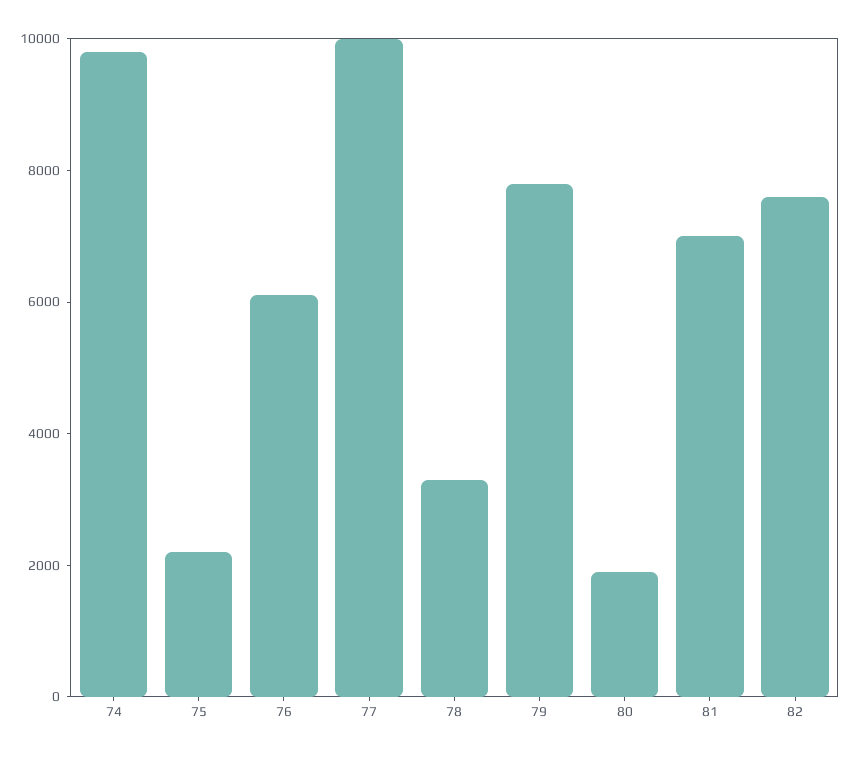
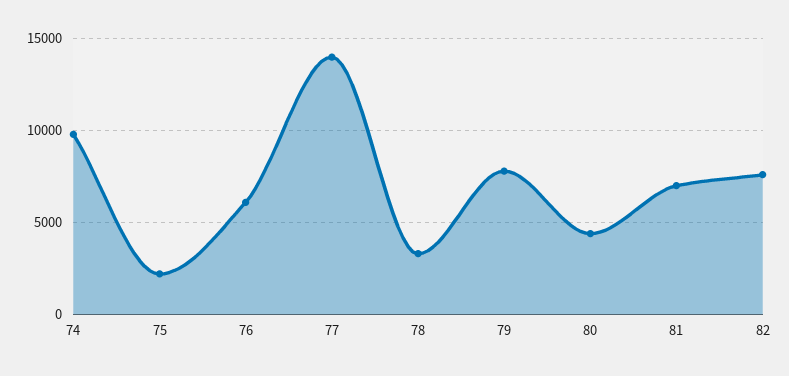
  {
    "74": 10000,
    "75": 2000,
    "76": 6000,
-   "77": 10000,
+   "77": 14000,
    "78": 3500,
    "79": 8000,
-   "80": 2000,
+   "80": 4500,
    "81": 7000,
    "82": 7500
  }

